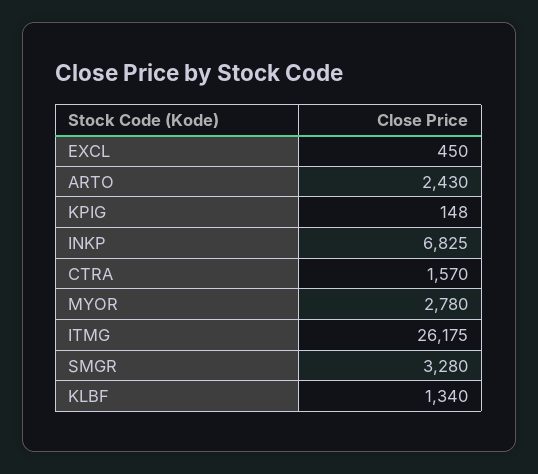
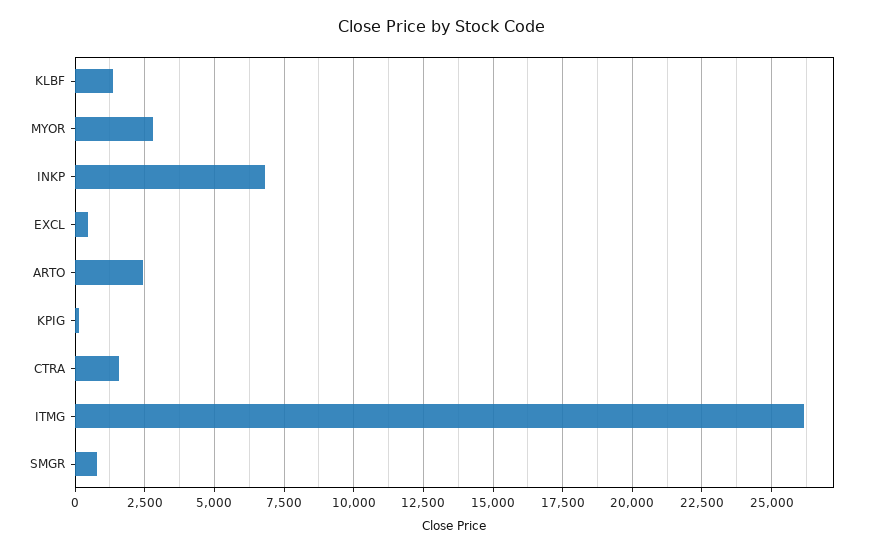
  {
    "EXCL": 450,
    "ARTO": 2430,
    "KPIG": 148,
    "INKP": 6825,
    "CTRA": 1570,
    "MYOR": 2780,
    "ITMG": 26175,
-   "SMGR": 3280,
+   "SMGR": 750,
    "KLBF": 1340
  }

